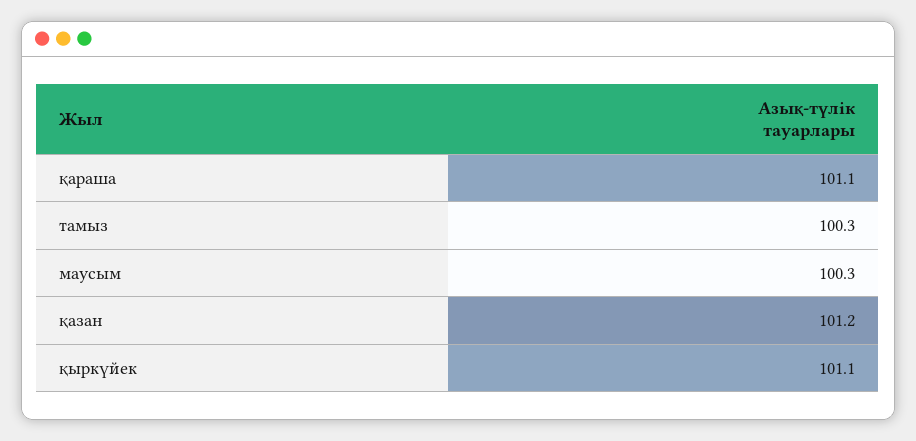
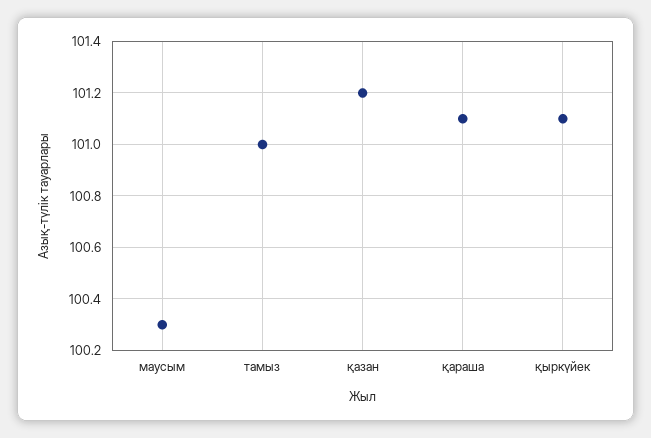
  {
    "қараша": 101.1,
-   "тамыз": 100.3,
+   "тамыз": 101,
    "маусым": 100.3,
    "қазан": 101.2,
    "қыркүйек": 101.1
  }

